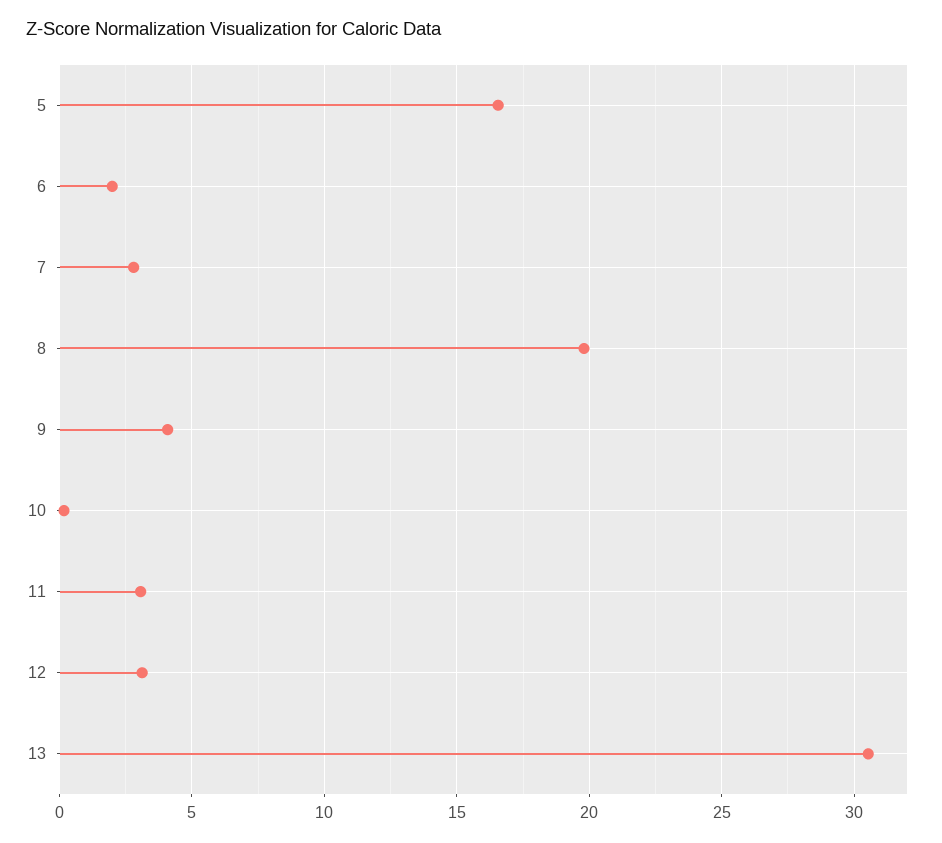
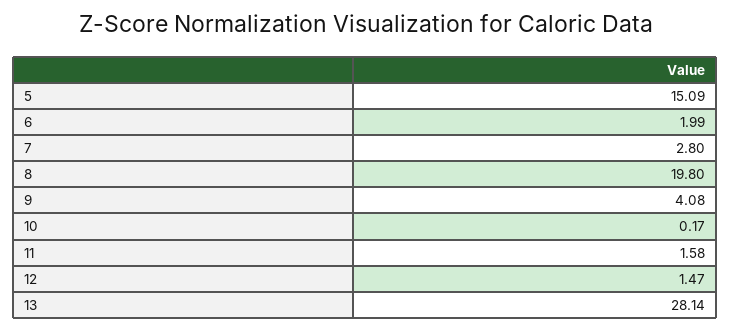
  {
-   "5": 16.5,
+   "5": 15.09,
    "6": 1.99,
    "7": 2.8,
    "8": 19.8,
    "9": 4.08,
    "10": 0.17,
-   "11": 3,
+   "11": 1.58,
-   "12": 3,
+   "12": 1.47,
-   "13": 30.5
+   "13": 28.14
  }

